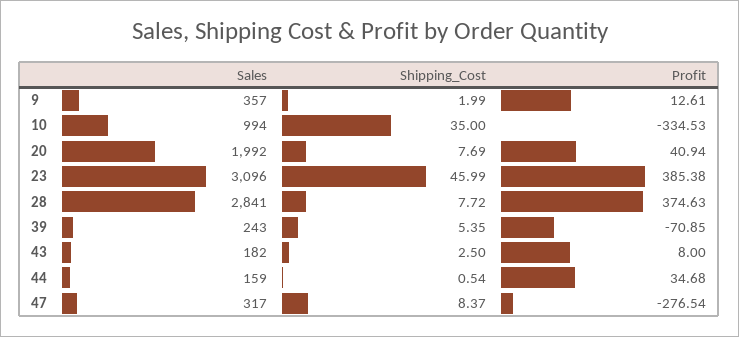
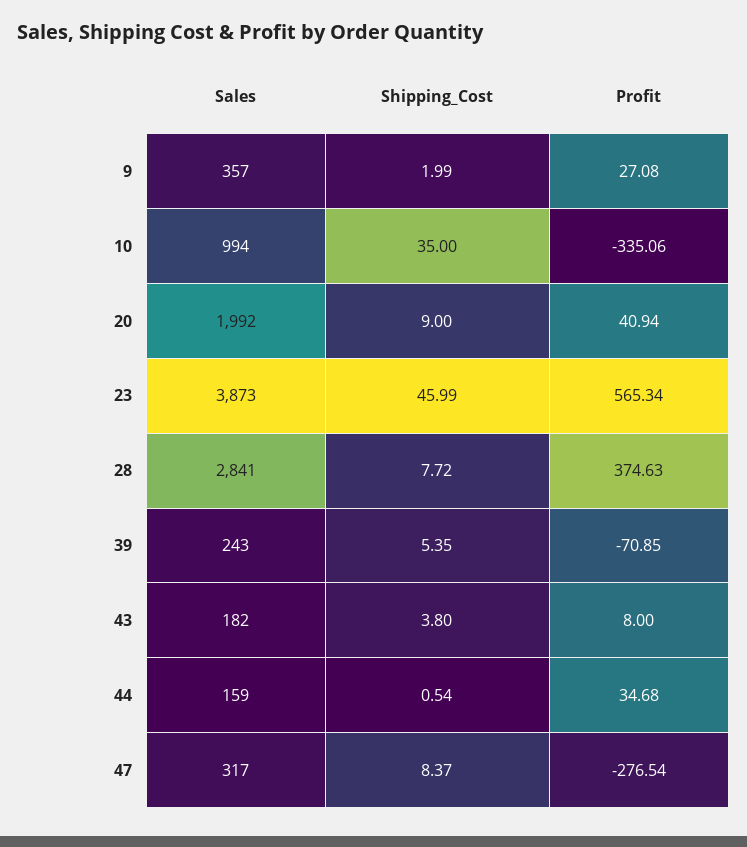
  {
    "Sales": {
      "9": 357,
      "10": 994,
      "20": 1992,
-     "23": 3096,
+     "23": 3873,
      "28": 2841,
      "39": 243,
      "43": 182,
      "44": 159,
      "47": 317
    },
    "Shipping_Cost": {
      "9": 1.99,
      "10": 35,
-     "20": 7.69,
+     "20": 9,
      "23": 45.99,
      "28": 7.72,
      "39": 5.35,
-     "43": 2.5,
+     "43": 3.8,
      "44": 0.54,
      "47": 8.37
    },
    "Profit": {
-     "9": 12.61,
+     "9": 27.08,
-     "10": -334.53,
+     "10": -335.06,
      "20": 40.94,
-     "23": 385.38,
+     "23": 565.34,
      "28": 374.63,
      "39": -70.85,
      "43": 8,
      "44": 34.68,
      "47": -276.54
    }
  }

